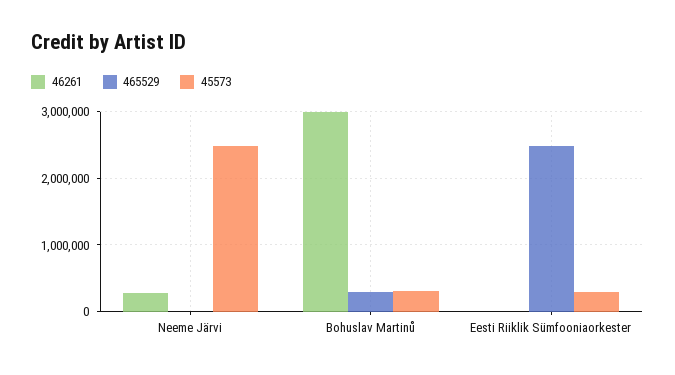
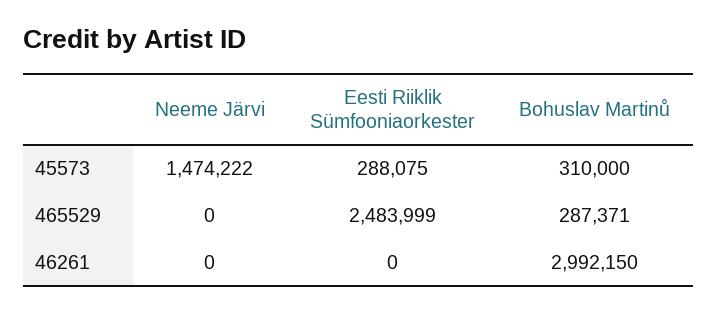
  {
    "46261": {
-     "Neeme Järvi": 300000,
+     "Neeme Järvi": 0,
      "Bohuslav Martinů": 2992150,
      "Eesti Riiklik Sümfooniaorkester": 0
    },
    "465529": {
      "Neeme Järvi": 0,
      "Bohuslav Martinů": 287371,
      "Eesti Riiklik Sümfooniaorkester": 2483999
    },
    "45573": {
-     "Neeme Järvi": 2500000,
+     "Neeme Järvi": 1474222,
      "Bohuslav Martinů": 310000,
      "Eesti Riiklik Sümfooniaorkester": 288075
    }
  }

